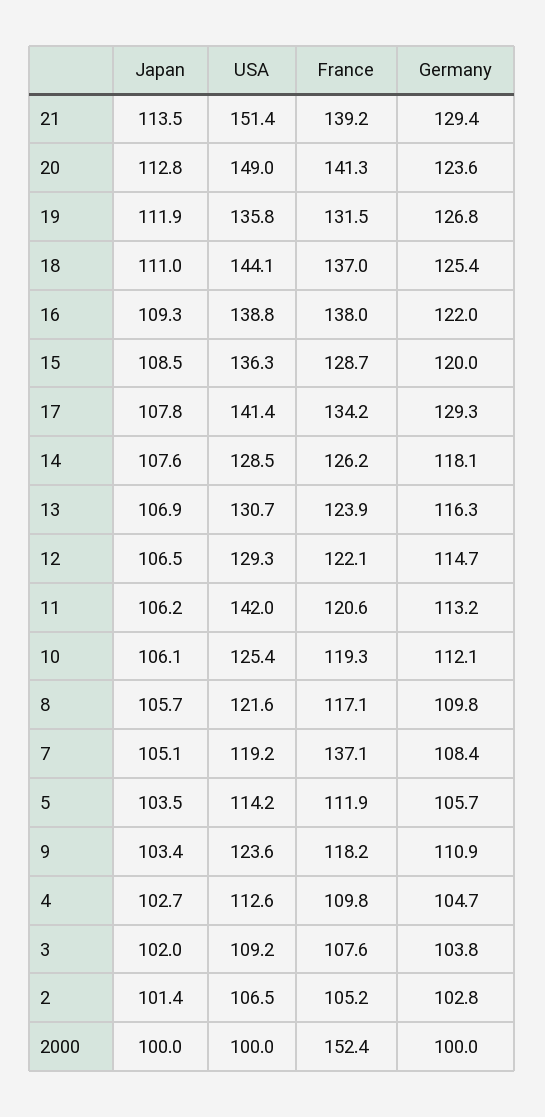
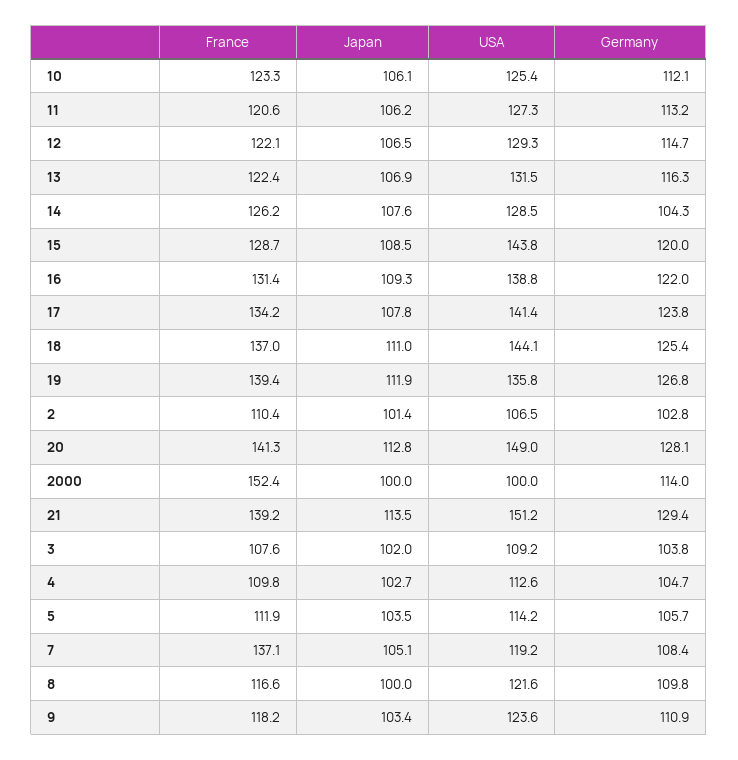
  {
    "Japan": {
      "21": 113.5,
      "20": 112.8,
      "19": 111.9,
      "18": 111,
      "16": 109.3,
      "15": 108.5,
      "17": 107.8,
      "14": 107.6,
      "13": 106.9,
      "12": 106.5,
      "11": 106.2,
      "10": 106.1,
-     "8": 105.7,
+     "8": 100,
      "7": 105.1,
      "5": 103.5,
      "9": 103.4,
      "4": 102.7,
      "3": 102,
      "2": 101.4,
      "2000": 100
    },
    "USA": {
-     "21": 151.4,
+     "21": 151.2,
      "20": 149,
      "19": 135.8,
      "18": 144.1,
      "16": 138.8,
-     "15": 136.3,
+     "15": 143.8,
      "17": 141.4,
      "14": 128.5,
-     "13": 130.7,
+     "13": 131.5,
      "12": 129.3,
-     "11": 142,
+     "11": 127.3,
      "10": 125.4,
      "8": 121.6,
      "7": 119.2,
      "5": 114.2,
      "9": 123.6,
      "4": 112.6,
      "3": 109.2,
      "2": 106.5,
      "2000": 100
    },
    "France": {
      "21": 139.2,
      "20": 141.3,
-     "19": 131.5,
+     "19": 139.4,
      "18": 137,
-     "16": 138,
+     "16": 131.4,
      "15": 128.7,
      "17": 134.2,
      "14": 126.2,
-     "13": 123.9,
+     "13": 122.4,
      "12": 122.1,
      "11": 120.6,
-     "10": 119.3,
+     "10": 123.3,
-     "8": 117.1,
+     "8": 116.6,
      "7": 137.1,
      "5": 111.9,
      "9": 118.2,
      "4": 109.8,
      "3": 107.6,
-     "2": 105.2,
+     "2": 110.4,
      "2000": 152.4
    },
    "Germany": {
      "21": 129.4,
-     "20": 123.6,
+     "20": 128.1,
      "19": 126.8,
      "18": 125.4,
      "16": 122,
      "15": 120,
-     "17": 129.3,
+     "17": 123.8,
-     "14": 118.1,
+     "14": 104.3,
      "13": 116.3,
      "12": 114.7,
      "11": 113.2,
      "10": 112.1,
      "8": 109.8,
      "7": 108.4,
      "5": 105.7,
      "9": 110.9,
      "4": 104.7,
      "3": 103.8,
      "2": 102.8,
-     "2000": 100
+     "2000": 114
    }
  }

